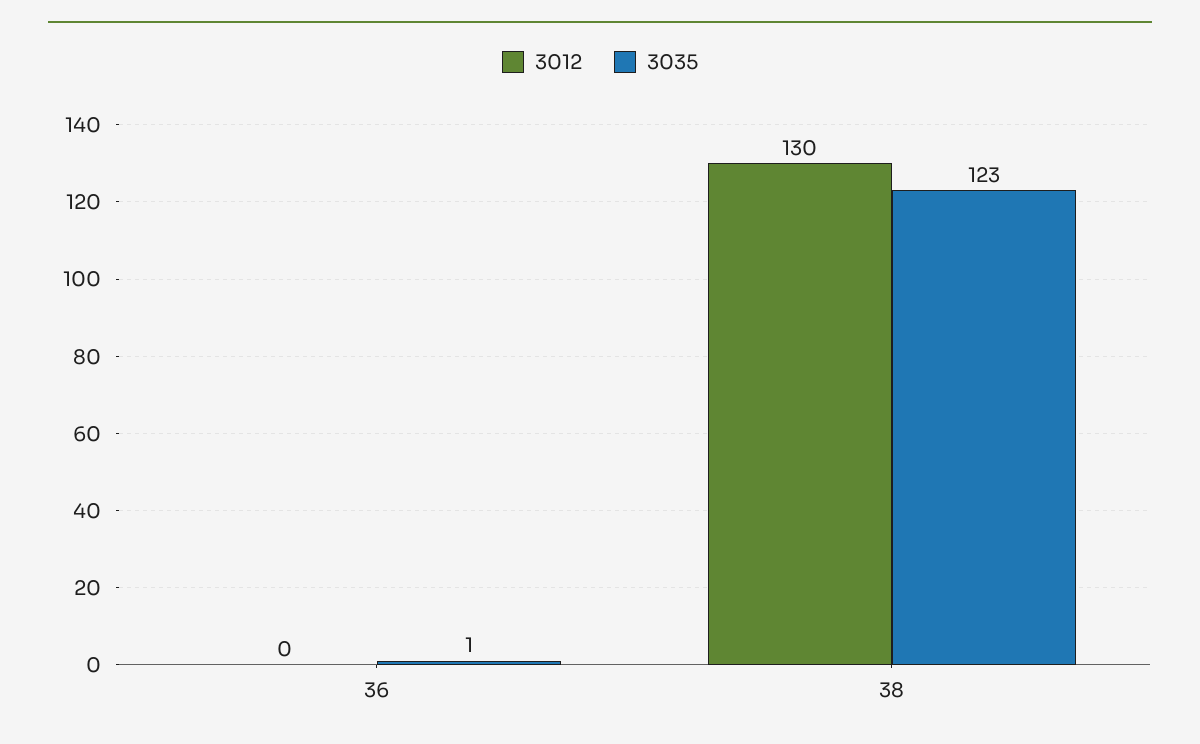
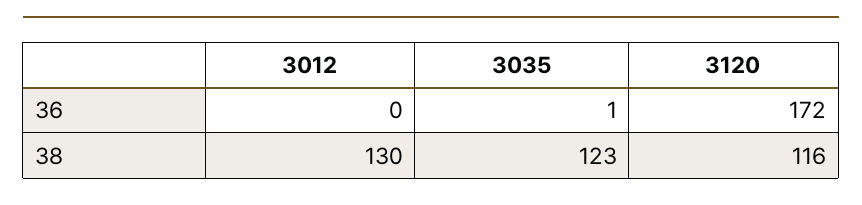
  {
    "3012": {
      "36": 0,
      "38": 130
    },
    "3035": {
      "36": 1,
      "38": 123
-   }
+   },
+   "3120": {
+     "36": 172,
+     "38": 116
+   }
  }

